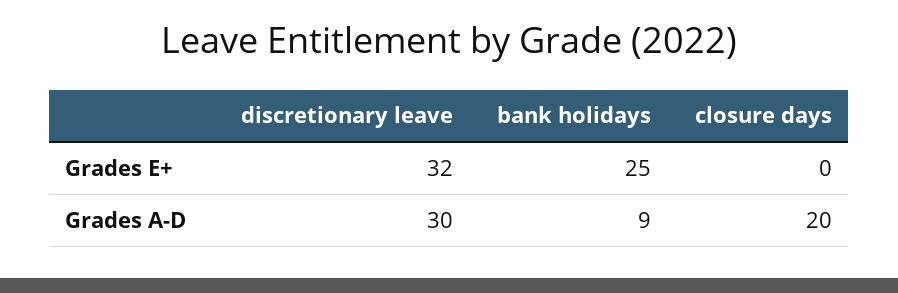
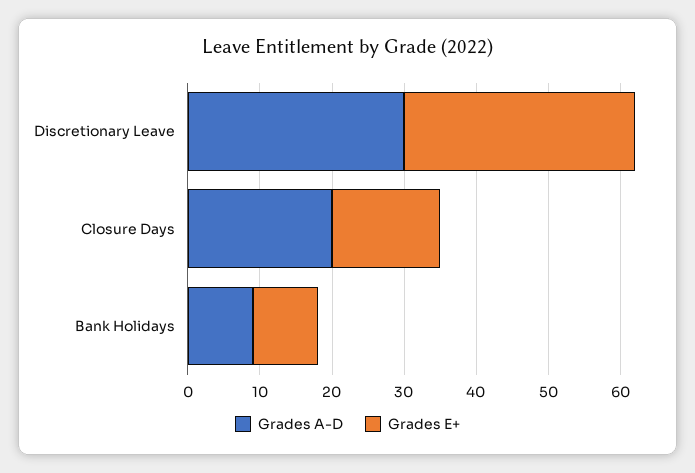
  {
    "Grades E+": {
      "discretionary leave": 32,
-     "bank holidays": 25,
+     "bank holidays": 10,
-     "closure days": 0
+     "closure days": 15
    },
    "Grades A-D": {
      "discretionary leave": 30,
      "bank holidays": 9,
      "closure days": 20
    }
  }

